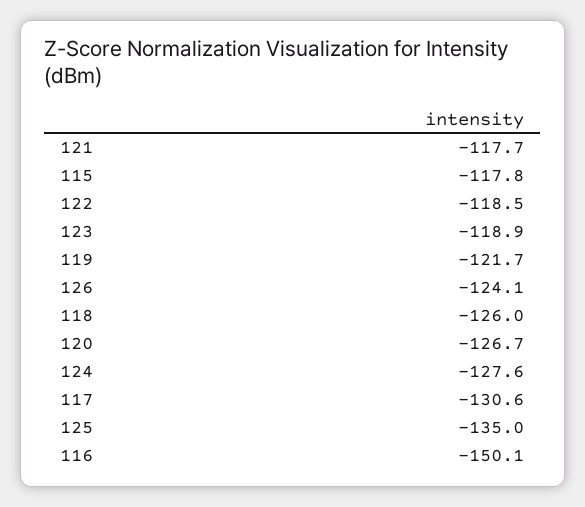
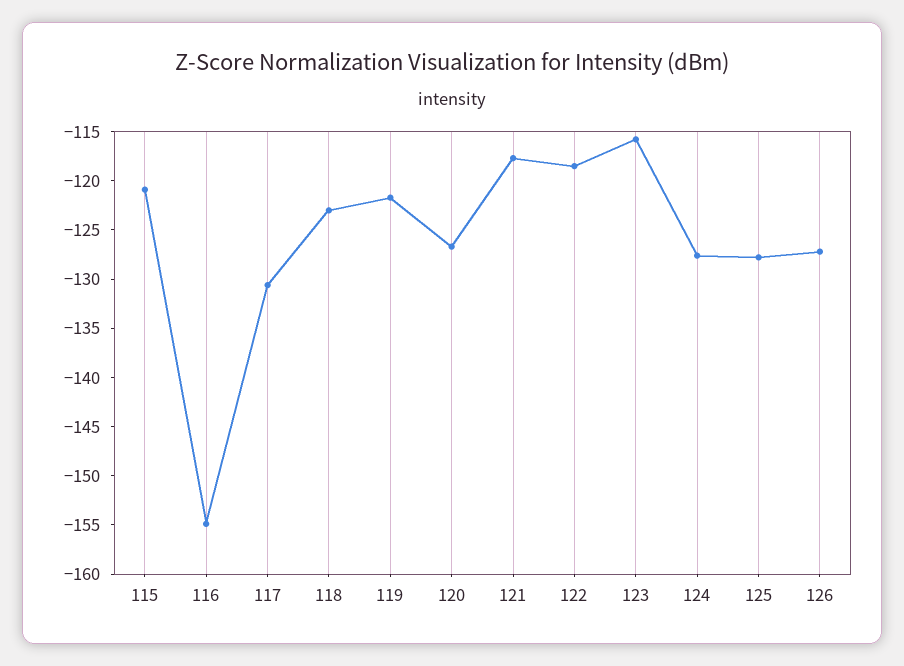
  {
    "121": -117.7,
-   "115": -117.8,
+   "115": -121,
    "122": -118.5,
-   "123": -118.9,
+   "123": -116,
    "119": -121.7,
-   "126": -124.1,
+   "126": -127,
-   "118": -126,
+   "118": -123,
    "120": -126.7,
    "124": -127.6,
    "117": -130.6,
-   "125": -135,
+   "125": -128,
-   "116": -150.1
+   "116": -155
  }

